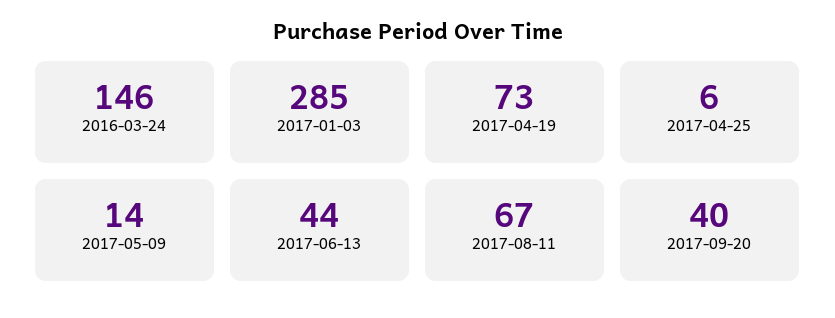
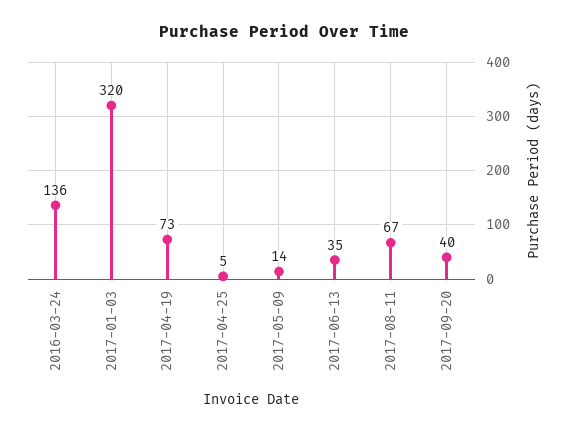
  {
-   "2016-03-24": 146,
+   "2016-03-24": 136,
-   "2017-01-03": 285,
+   "2017-01-03": 320,
    "2017-04-19": 73,
-   "2017-04-25": 6,
+   "2017-04-25": 5,
    "2017-05-09": 14,
-   "2017-06-13": 44,
+   "2017-06-13": 35,
    "2017-08-11": 67,
    "2017-09-20": 40
  }

